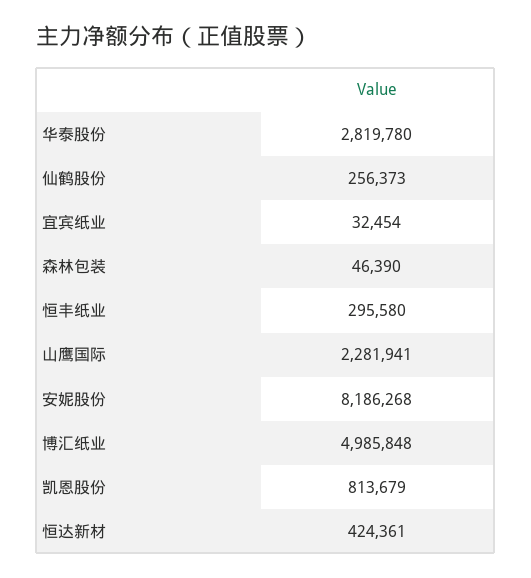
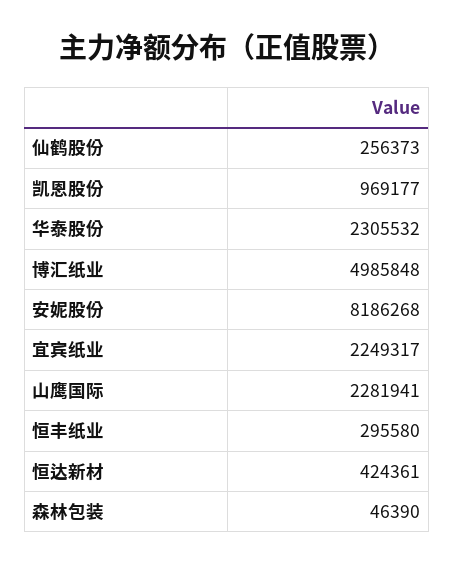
  {
-   "华泰股份": 2819780,
+   "华泰股份": 2305532,
    "仙鹤股份": 256373,
-   "宜宾纸业": 32454,
+   "宜宾纸业": 2249317,
    "森林包装": 46390,
    "恒丰纸业": 295580,
    "山鹰国际": 2281941,
    "安妮股份": 8186268,
    "博汇纸业": 4985848,
-   "凯恩股份": 813679,
+   "凯恩股份": 969177,
    "恒达新材": 424361
  }

